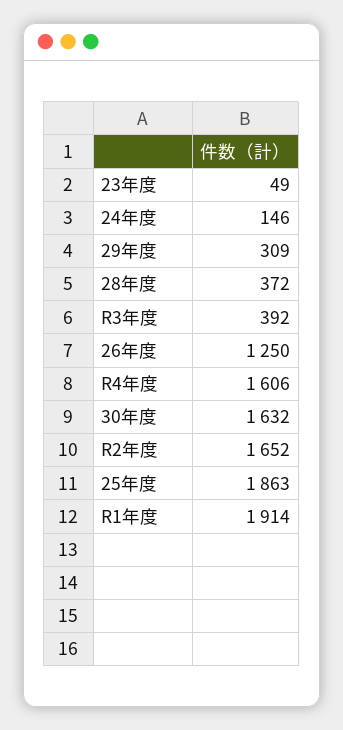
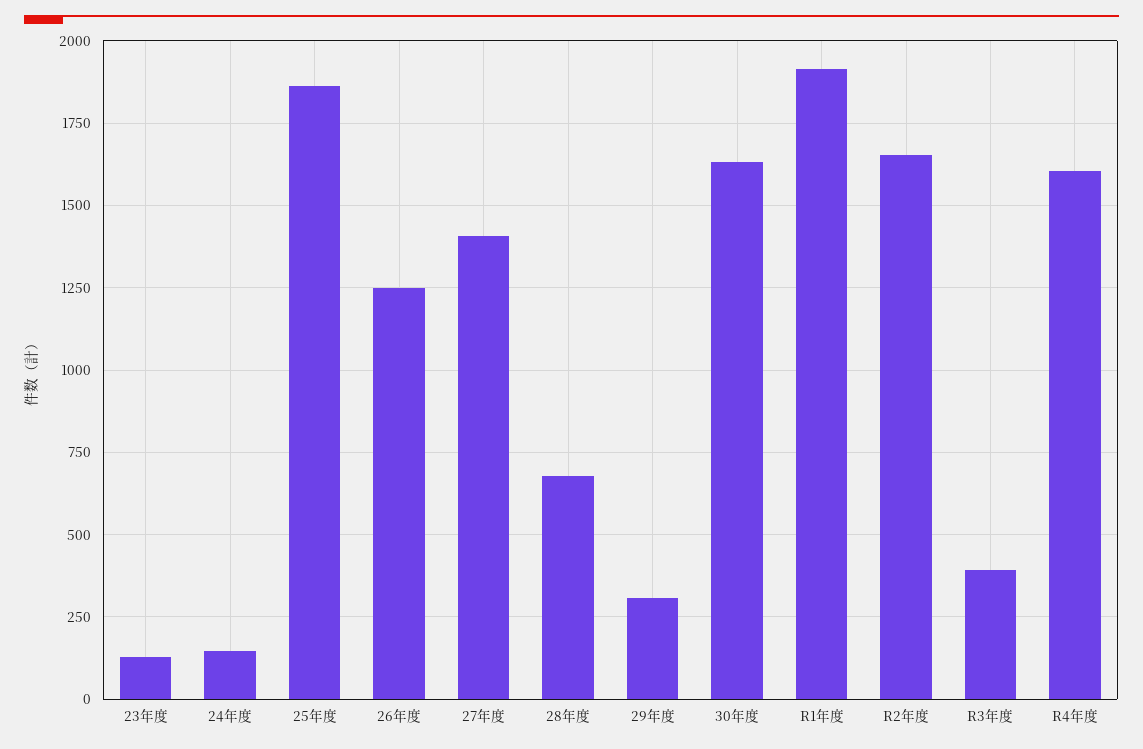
  {
-   "23年度": 49,
+   "23年度": 125,
    "24年度": 146,
    "29年度": 309,
-   "28年度": 372,
+   "28年度": 675,
    "R3年度": 392,
    "26年度": 1250,
    "R4年度": 1606,
    "30年度": 1632,
    "R2年度": 1652,
    "25年度": 1863,
-   "R1年度": 1914
+   "R1年度": 1914,
+   "27年度": 1400
  }

